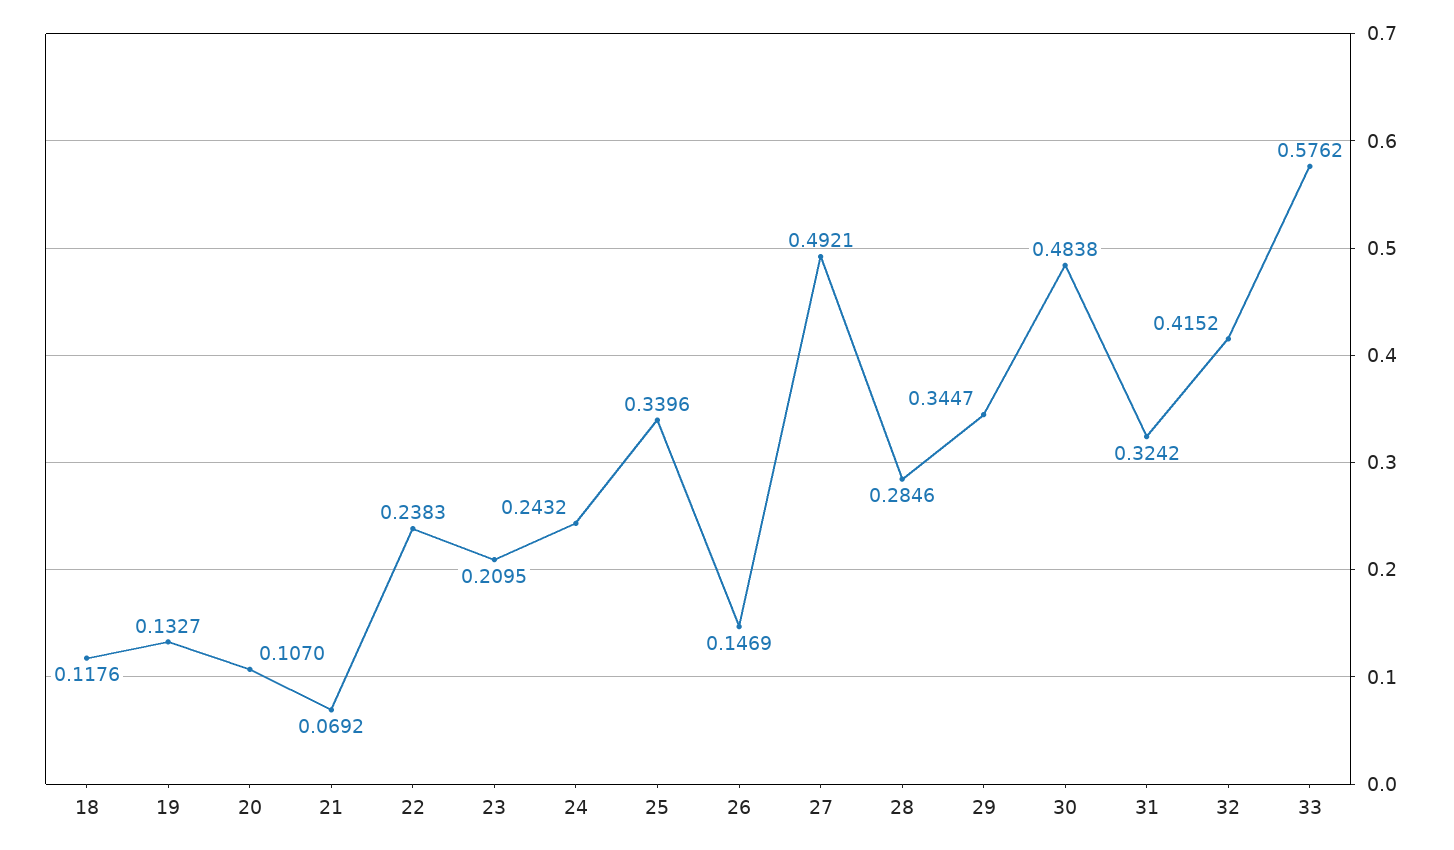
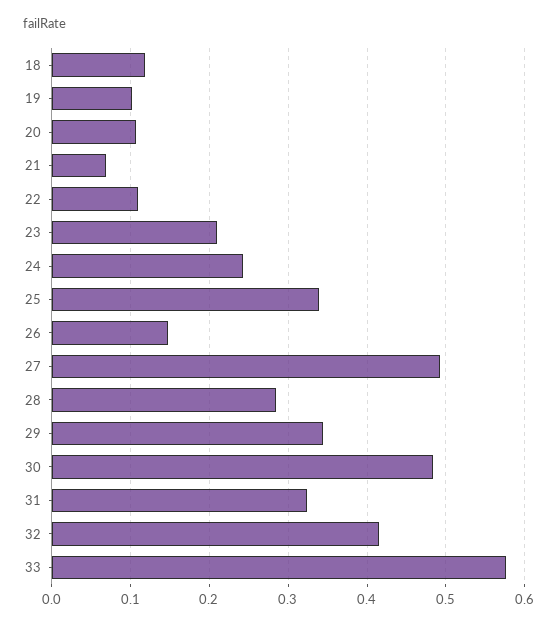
  {
    "18": 0.1176,
-   "19": 0.1327,
+   "19": 0.1,
    "20": 0.107,
    "21": 0.0692,
-   "22": 0.2383,
+   "22": 0.11,
    "23": 0.2095,
    "24": 0.2432,
    "25": 0.3396,
    "26": 0.1469,
    "27": 0.4921,
    "28": 0.2846,
    "29": 0.3447,
    "30": 0.4838,
    "31": 0.3242,
    "32": 0.4152,
    "33": 0.5762
  }

